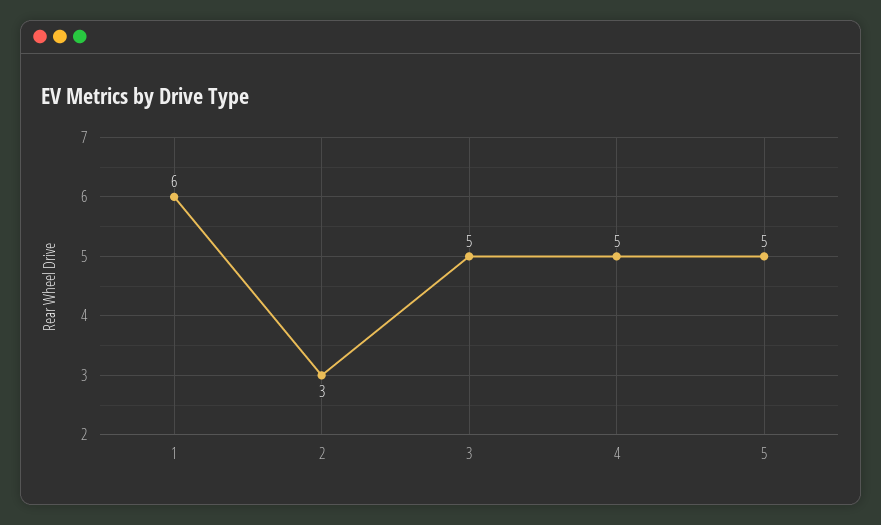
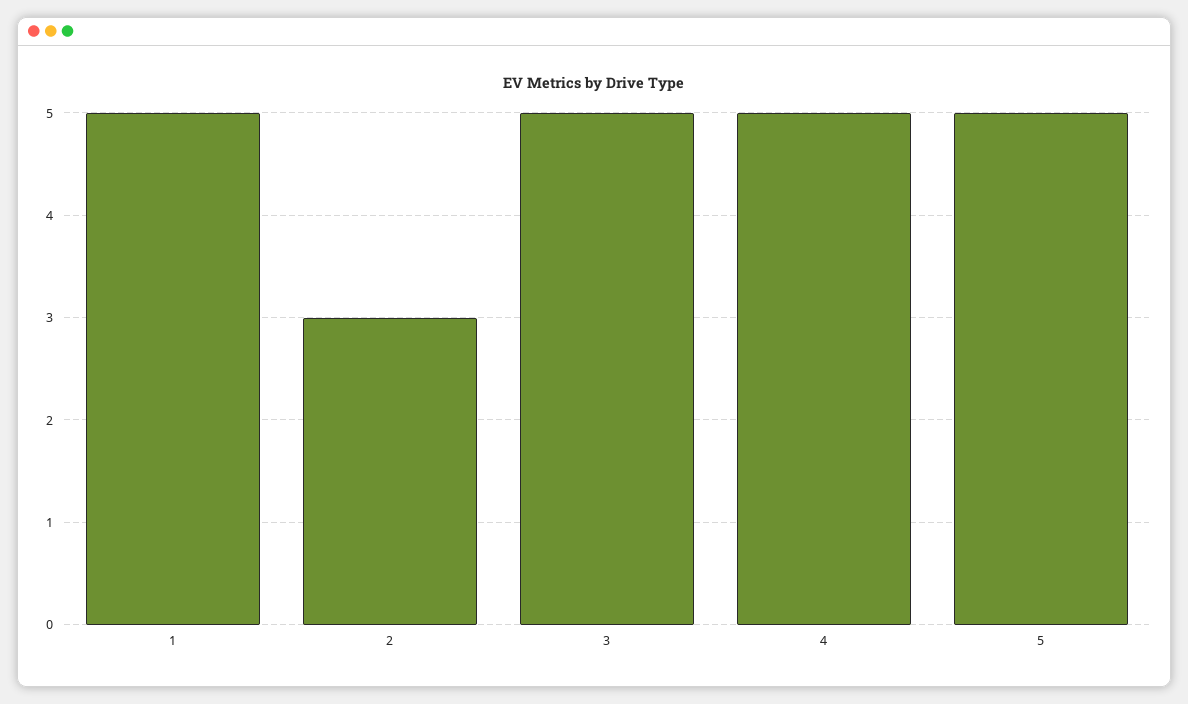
  {
-   "1": 6,
+   "1": 5,
    "2": 3,
    "3": 5,
    "4": 5,
    "5": 5
  }

